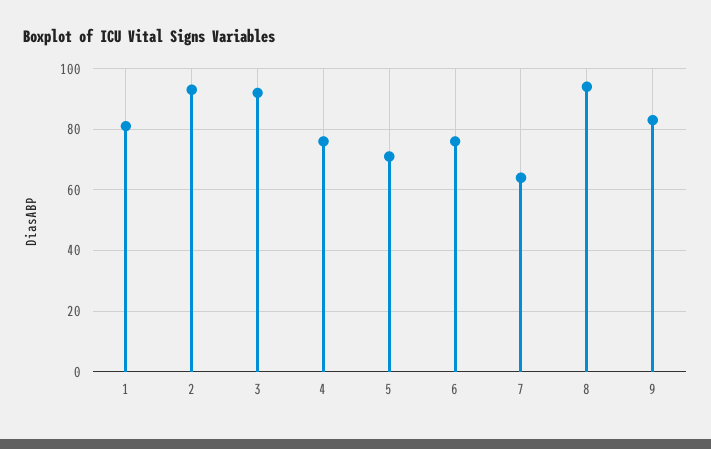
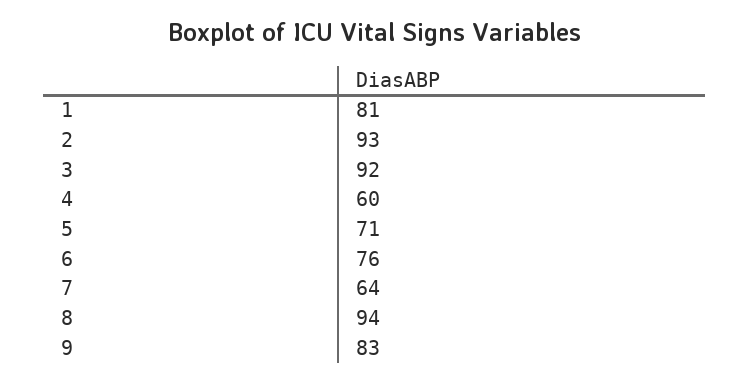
  {
    "1": 81,
    "2": 93,
    "3": 92,
-   "4": 75,
+   "4": 60,
    "5": 71,
    "6": 76,
    "7": 64,
    "8": 94,
    "9": 83
  }

